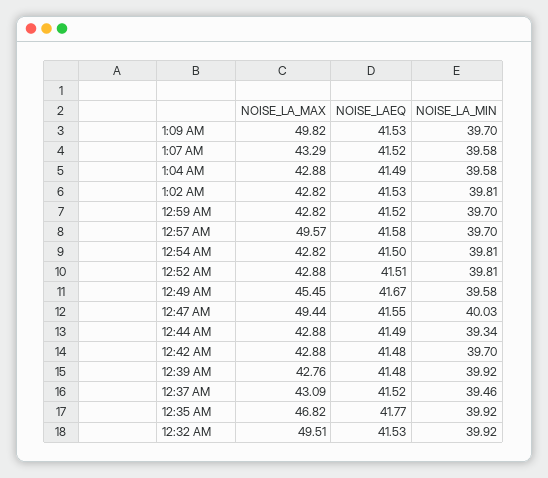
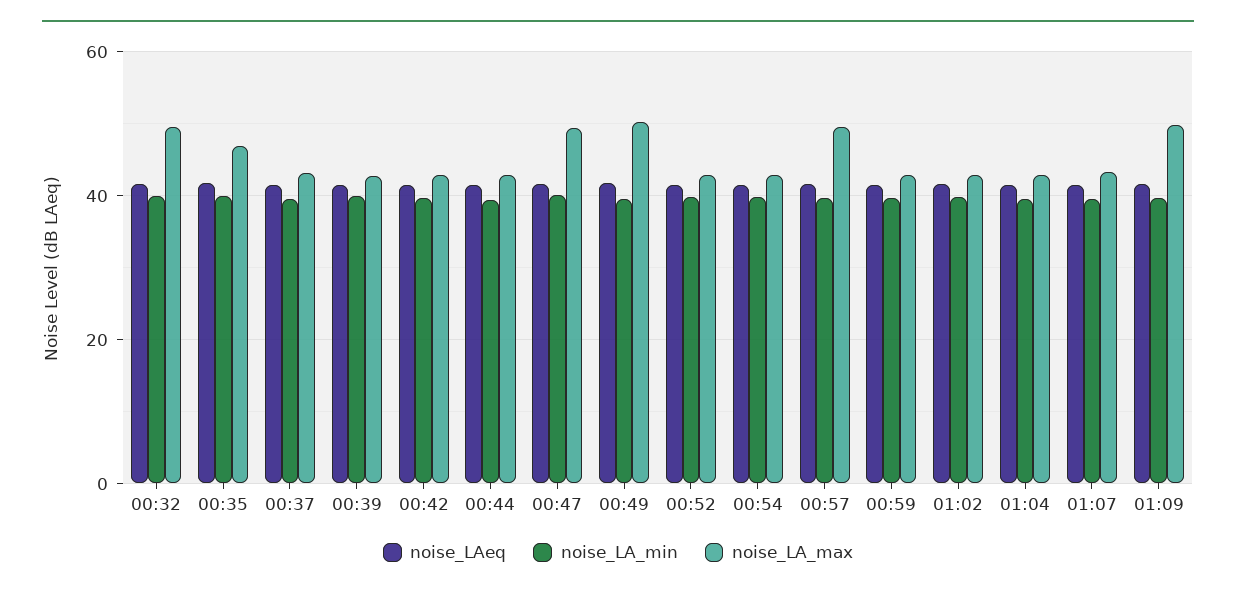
  {
    "NOISE_LA_MAX": {
      "1:09 AM": 49.82,
      "1:07 AM": 43.29,
      "1:04 AM": 42.88,
      "1:02 AM": 42.82,
      "12:59 AM": 42.82,
      "12:57 AM": 49.57,
      "12:54 AM": 42.82,
      "12:52 AM": 42.88,
-     "12:49 AM": 45.45,
+     "12:49 AM": 50,
      "12:47 AM": 49.44,
      "12:44 AM": 42.88,
      "12:42 AM": 42.88,
      "12:39 AM": 42.76,
      "12:37 AM": 43.09,
      "12:35 AM": 46.82,
      "12:32 AM": 49.51
    },
    "NOISE_LAEQ": {
      "1:09 AM": 41.53,
      "1:07 AM": 41.52,
      "1:04 AM": 41.49,
      "1:02 AM": 41.53,
      "12:59 AM": 41.52,
      "12:57 AM": 41.58,
      "12:54 AM": 41.5,
      "12:52 AM": 41.51,
      "12:49 AM": 41.67,
      "12:47 AM": 41.55,
      "12:44 AM": 41.49,
      "12:42 AM": 41.48,
      "12:39 AM": 41.48,
      "12:37 AM": 41.52,
      "12:35 AM": 41.77,
      "12:32 AM": 41.53
    },
    "NOISE_LA_MIN": {
      "1:09 AM": 39.7,
      "1:07 AM": 39.58,
      "1:04 AM": 39.58,
      "1:02 AM": 39.81,
      "12:59 AM": 39.7,
      "12:57 AM": 39.7,
      "12:54 AM": 39.81,
      "12:52 AM": 39.81,
      "12:49 AM": 39.58,
      "12:47 AM": 40.03,
      "12:44 AM": 39.34,
      "12:42 AM": 39.7,
      "12:39 AM": 39.92,
      "12:37 AM": 39.46,
      "12:35 AM": 39.92,
      "12:32 AM": 39.92
    }
  }

